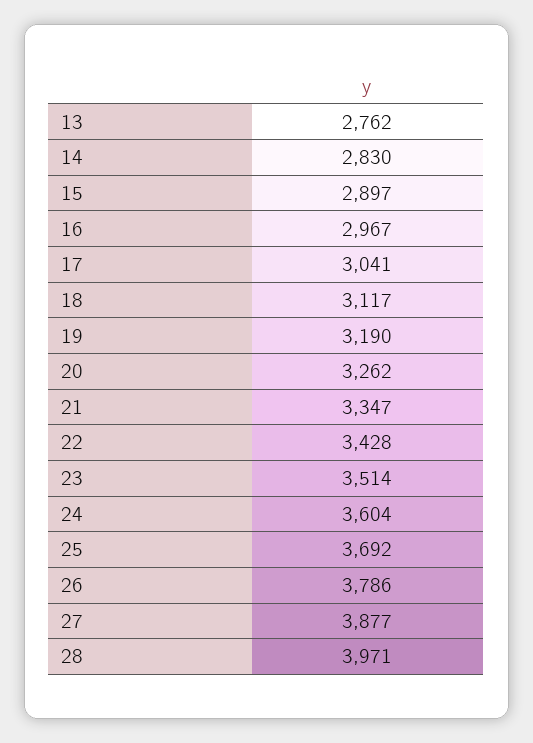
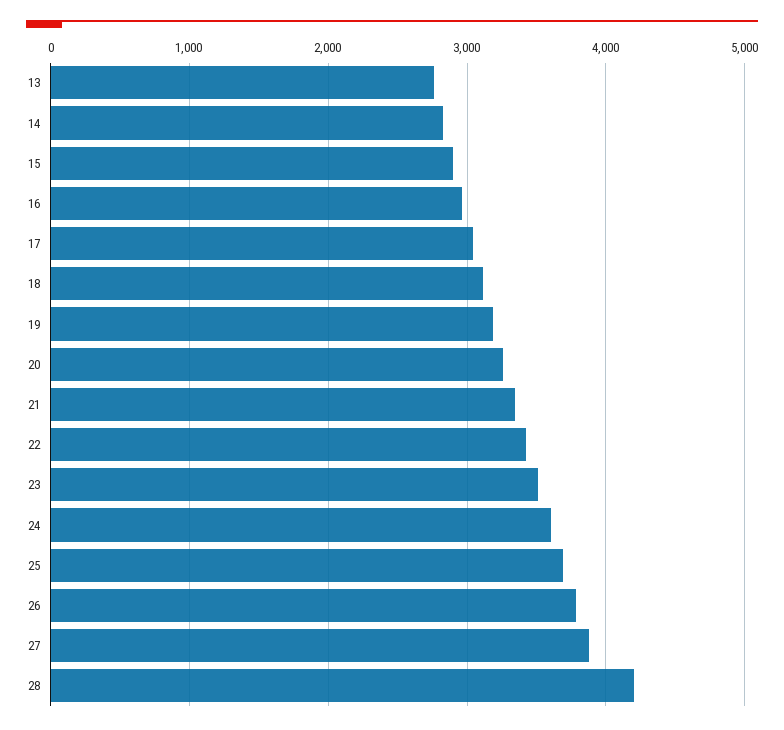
  {
    "13": 2762,
    "14": 2830,
    "15": 2897,
    "16": 2967,
    "17": 3041,
    "18": 3117,
    "19": 3190,
    "20": 3262,
    "21": 3347,
    "22": 3428,
    "23": 3514,
    "24": 3604,
    "25": 3692,
    "26": 3786,
    "27": 3877,
-   "28": 3971
+   "28": 4200
  }

